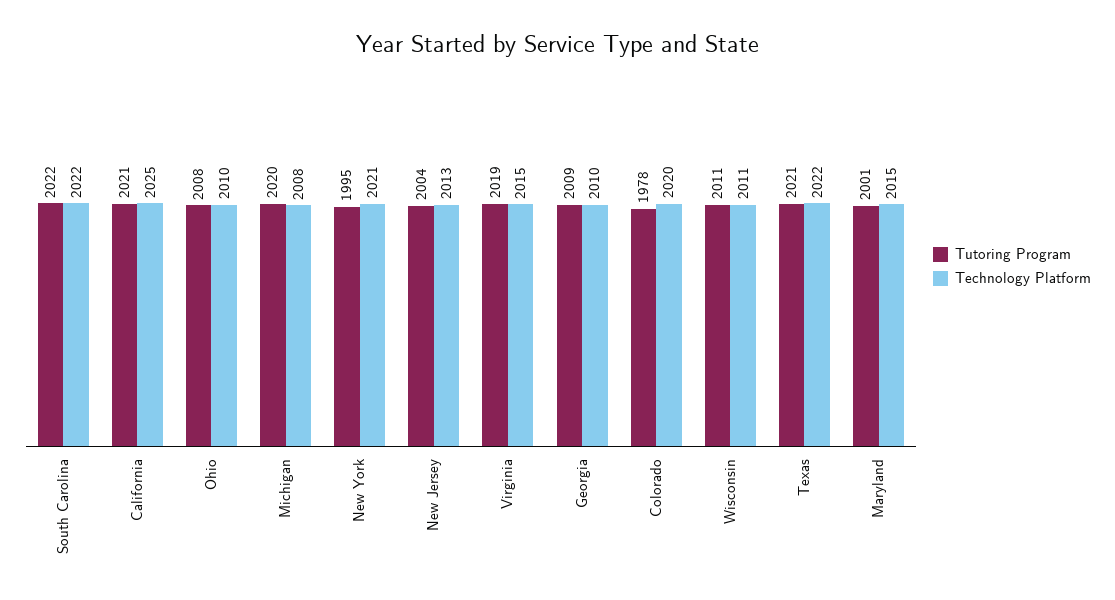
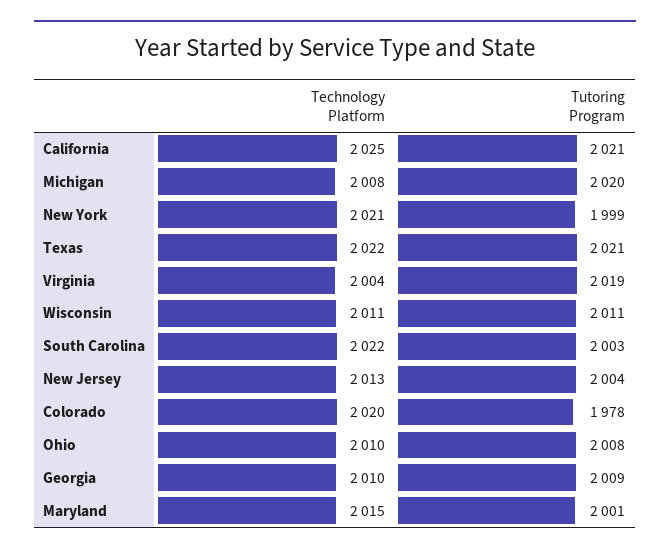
  {
    "Tutoring Program": {
-     "South Carolina": 2022,
+     "South Carolina": 2003,
      "California": 2021,
      "Ohio": 2008,
      "Michigan": 2020,
-     "New York": 1995,
+     "New York": 1999,
      "New Jersey": 2004,
      "Virginia": 2019,
      "Georgia": 2009,
      "Colorado": 1978,
      "Wisconsin": 2011,
      "Texas": 2021,
      "Maryland": 2001
    },
    "Technology Platform": {
      "South Carolina": 2022,
      "California": 2025,
      "Ohio": 2010,
      "Michigan": 2008,
      "New York": 2021,
      "New Jersey": 2013,
-     "Virginia": 2015,
+     "Virginia": 2004,
      "Georgia": 2010,
      "Colorado": 2020,
      "Wisconsin": 2011,
      "Texas": 2022,
      "Maryland": 2015
    }
  }

